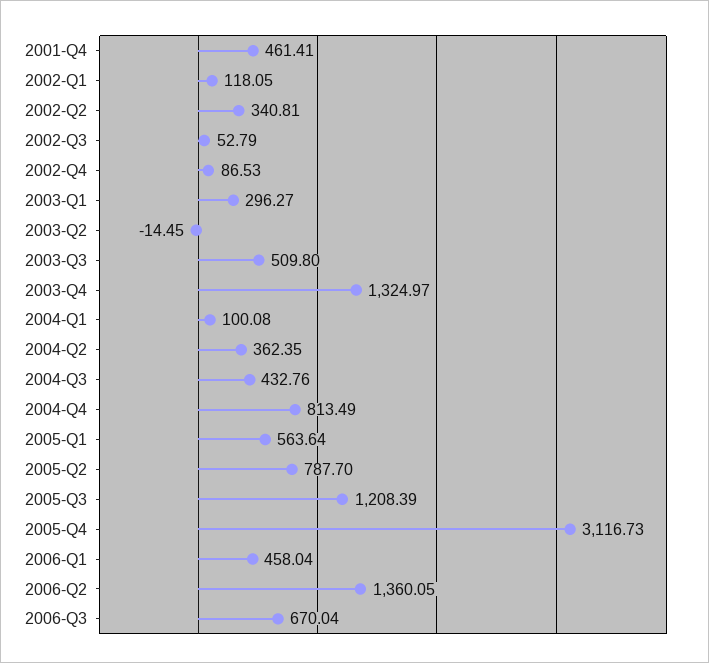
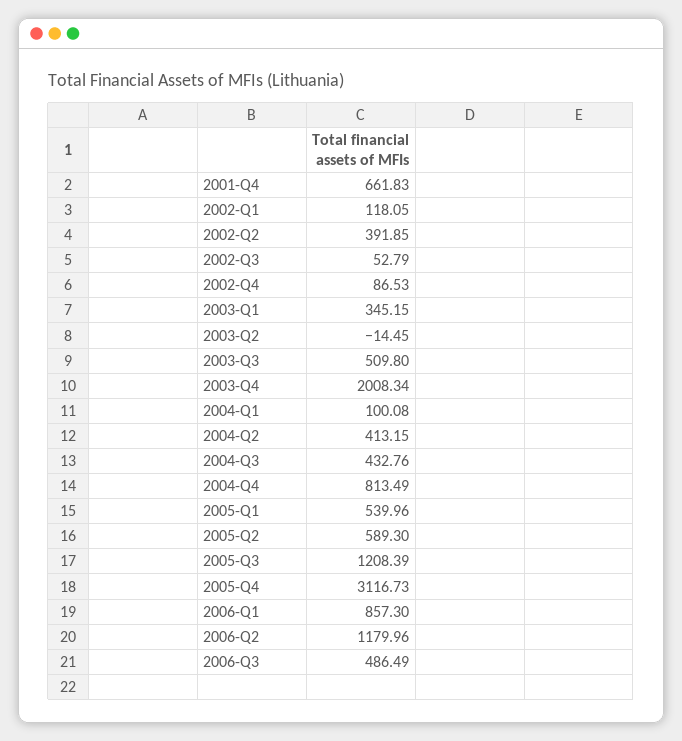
  {
-   "2001-Q4": 461.41,
+   "2001-Q4": 661.83,
    "2002-Q1": 118.05,
-   "2002-Q2": 340.81,
+   "2002-Q2": 391.85,
    "2002-Q3": 52.79,
    "2002-Q4": 86.53,
-   "2003-Q1": 296.27,
+   "2003-Q1": 345.15,
    "2003-Q2": -14.45,
    "2003-Q3": 509.8,
-   "2003-Q4": 1324.97,
+   "2003-Q4": 2008.34,
    "2004-Q1": 100.08,
-   "2004-Q2": 362.35,
+   "2004-Q2": 413.15,
    "2004-Q3": 432.76,
    "2004-Q4": 813.49,
-   "2005-Q1": 563.64,
+   "2005-Q1": 539.96,
-   "2005-Q2": 787.7,
+   "2005-Q2": 589.3,
    "2005-Q3": 1208.39,
    "2005-Q4": 3116.73,
-   "2006-Q1": 458.04,
+   "2006-Q1": 857.3,
-   "2006-Q2": 1360.05,
+   "2006-Q2": 1179.96,
-   "2006-Q3": 670.04
+   "2006-Q3": 486.49
  }

